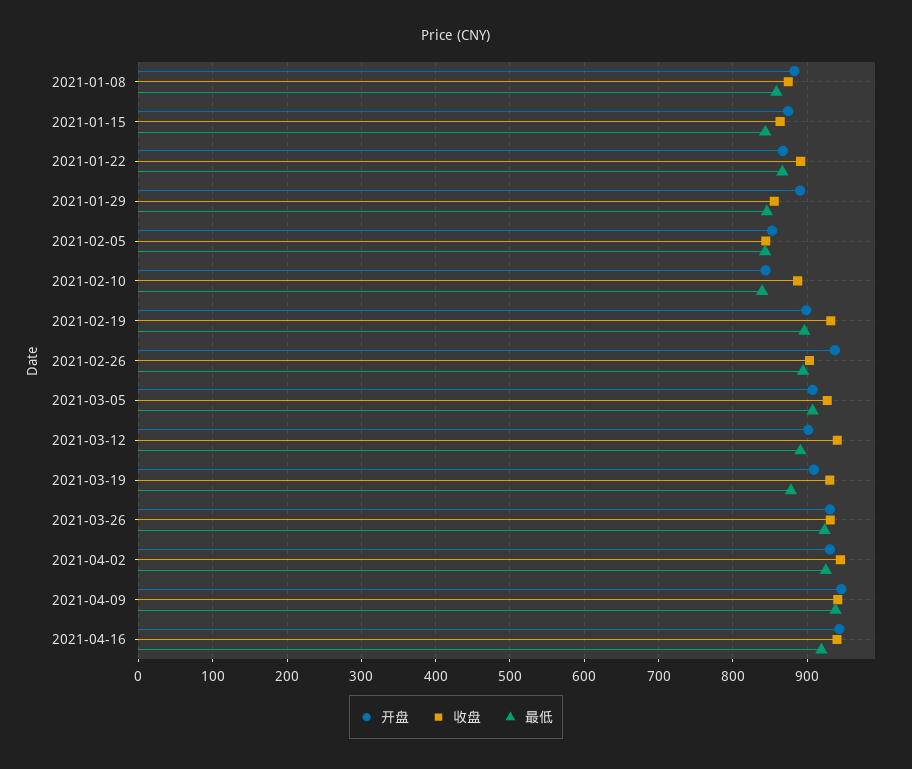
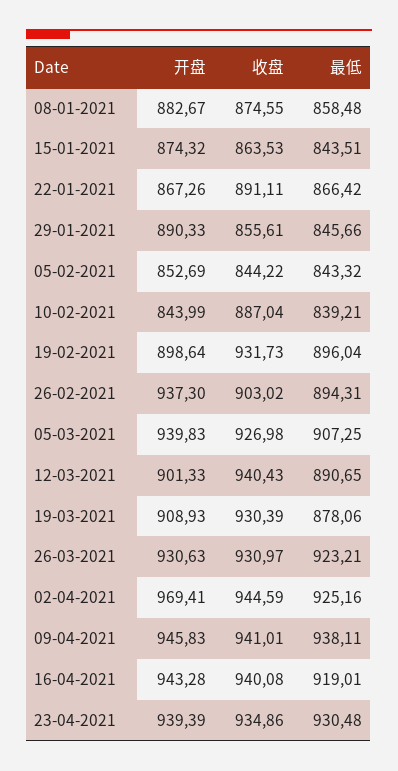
  {
    "开盘": {
      "2021-01-08": 882.67,
      "2021-01-15": 874.32,
      "2021-01-22": 867.26,
      "2021-01-29": 890.33,
      "2021-02-05": 852.69,
      "2021-02-10": 843.99,
      "2021-02-19": 898.64,
      "2021-02-26": 937.3,
-     "2021-03-05": 910,
+     "2021-03-05": 939.83,
      "2021-03-12": 901.33,
      "2021-03-19": 908.93,
      "2021-03-26": 930.63,
-     "2021-04-02": 930,
+     "2021-04-02": 969.41,
      "2021-04-09": 945.83,
-     "2021-04-16": 943.28
+     "2021-04-16": 943.28,
+     "23-04-2021": 939.39
    },
    "收盘": {
      "2021-01-08": 874.55,
      "2021-01-15": 863.53,
      "2021-01-22": 891.11,
      "2021-01-29": 855.61,
      "2021-02-05": 844.22,
      "2021-02-10": 887.04,
      "2021-02-19": 931.73,
      "2021-02-26": 903.02,
      "2021-03-05": 926.98,
      "2021-03-12": 940.43,
      "2021-03-19": 930.39,
      "2021-03-26": 930.97,
      "2021-04-02": 944.59,
      "2021-04-09": 941.01,
-     "2021-04-16": 940.08
+     "2021-04-16": 940.08,
+     "23-04-2021": 934.86
    },
    "最低": {
      "2021-01-08": 858.48,
      "2021-01-15": 843.51,
      "2021-01-22": 866.42,
      "2021-01-29": 845.66,
      "2021-02-05": 843.32,
      "2021-02-10": 839.21,
      "2021-02-19": 896.04,
      "2021-02-26": 894.31,
      "2021-03-05": 907.25,
      "2021-03-12": 890.65,
      "2021-03-19": 878.06,
      "2021-03-26": 923.21,
      "2021-04-02": 925.16,
      "2021-04-09": 938.11,
-     "2021-04-16": 919.01
+     "2021-04-16": 919.01,
+     "23-04-2021": 930.48
    }
  }

